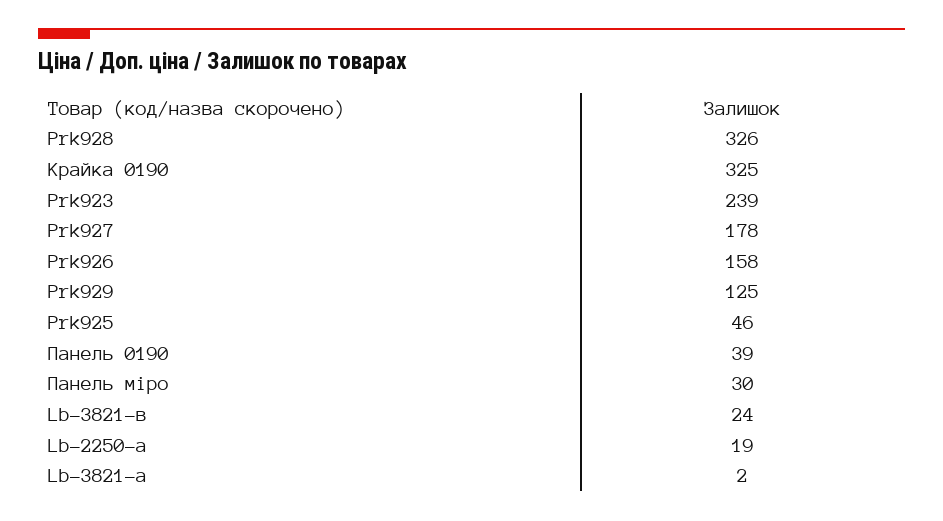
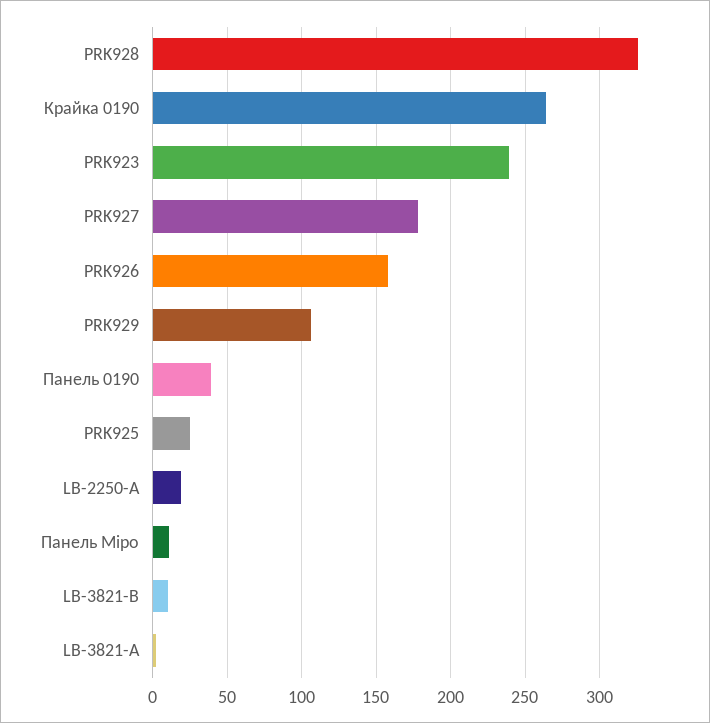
  {
    "Prk928": 326,
-   "Крайка 0190": 325,
+   "Крайка 0190": 265,
    "Prk923": 239,
    "Prk927": 178,
    "Prk926": 158,
-   "Prk929": 125,
+   "Prk929": 105,
-   "Prk925": 46,
+   "Prk925": 25,
    "Панель 0190": 39,
-   "Панель міро": 30,
+   "Панель міро": 10,
-   "Lb-3821-в": 24,
+   "Lb-3821-в": 10,
    "Lb-2250-а": 19,
    "Lb-3821-а": 2
  }

